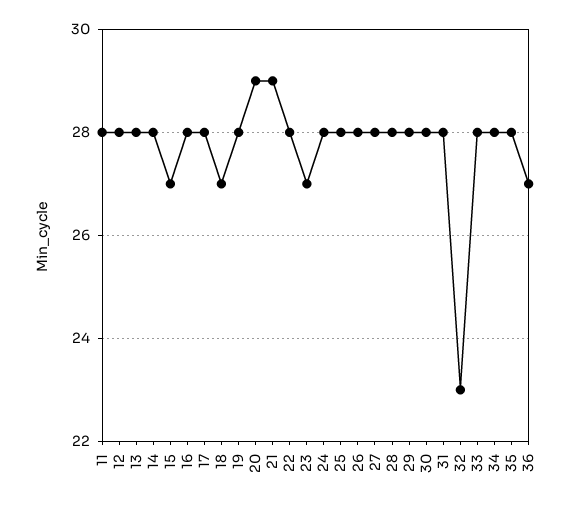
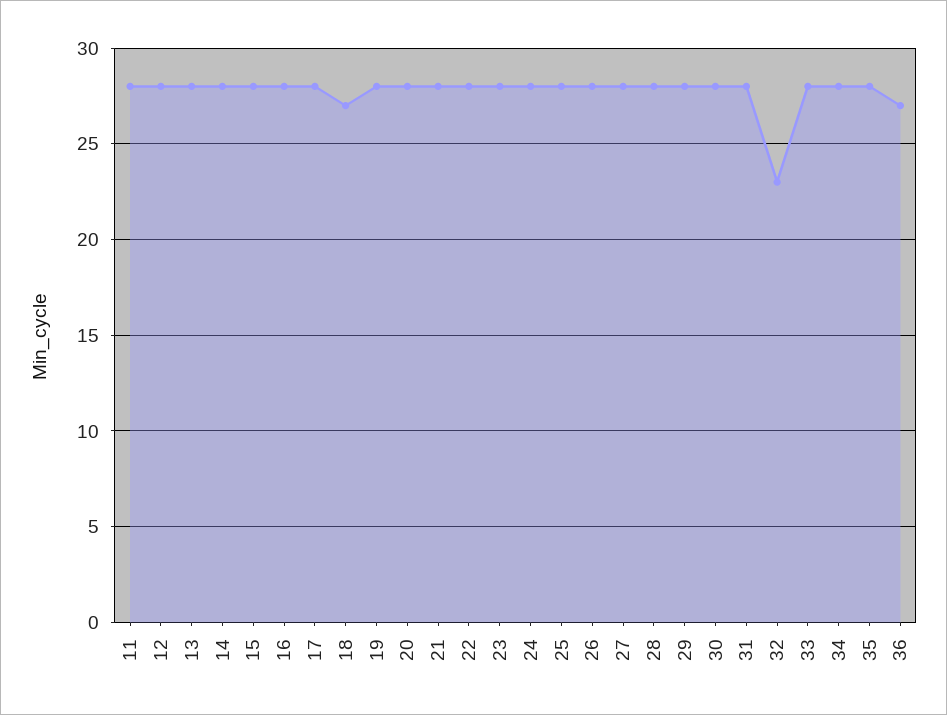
  {
    "11": 28,
    "12": 28,
    "13": 28,
    "14": 28,
-   "15": 27,
+   "15": 28,
    "16": 28,
    "17": 28,
    "18": 27,
    "19": 28,
-   "20": 29,
+   "20": 28,
-   "21": 29,
+   "21": 28,
    "22": 28,
-   "23": 27,
+   "23": 28,
    "24": 28,
    "25": 28,
    "26": 28,
    "27": 28,
    "28": 28,
    "29": 28,
    "30": 28,
    "31": 28,
    "32": 23,
    "33": 28,
    "34": 28,
    "35": 28,
    "36": 27
  }

